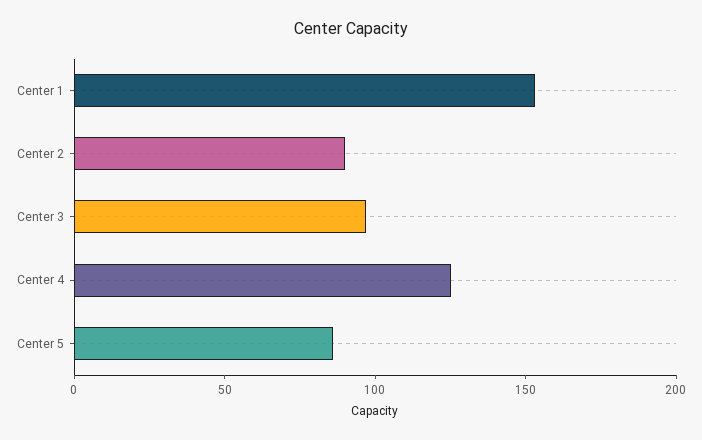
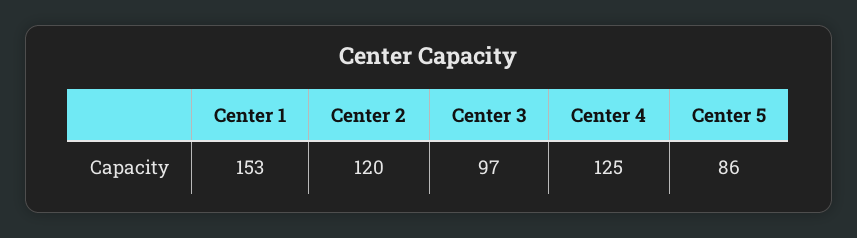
  {
    "Center 1": 153,
-   "Center 2": 90,
+   "Center 2": 120,
    "Center 3": 97,
    "Center 4": 125,
    "Center 5": 86
  }

